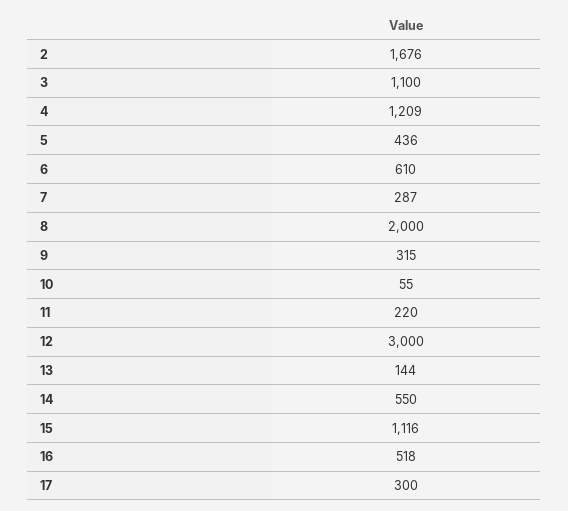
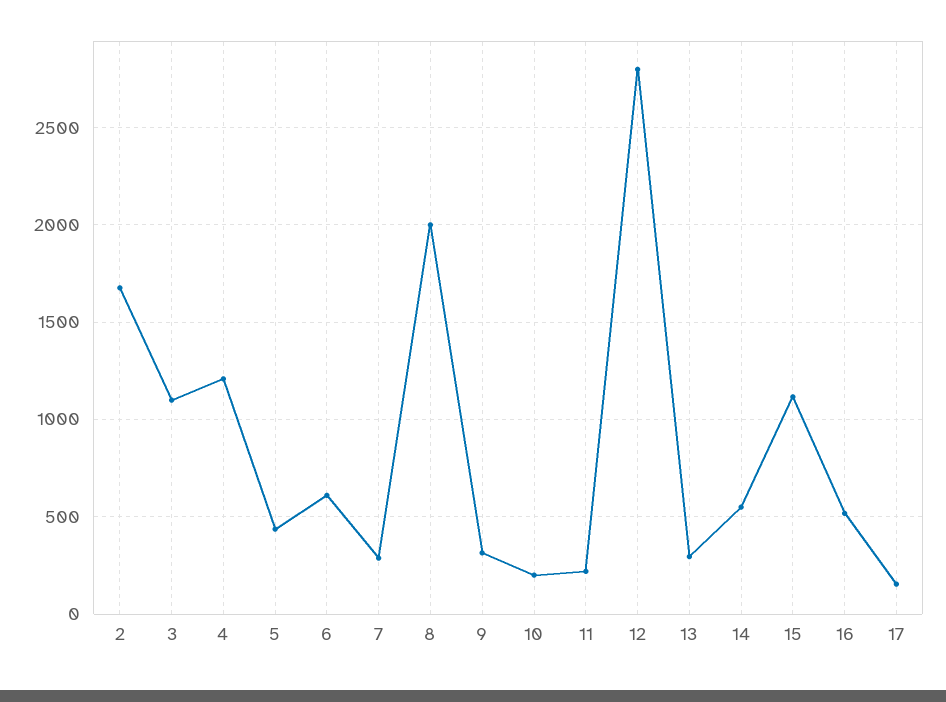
  {
    "2": 1676,
    "3": 1100,
    "4": 1209,
    "5": 436,
    "6": 610,
    "7": 287,
    "8": 2000,
    "9": 315,
-   "10": 55,
+   "10": 200,
    "11": 220,
-   "12": 3000,
+   "12": 2800,
-   "13": 144,
+   "13": 300,
    "14": 550,
    "15": 1116,
    "16": 518,
-   "17": 300
+   "17": 150
  }

